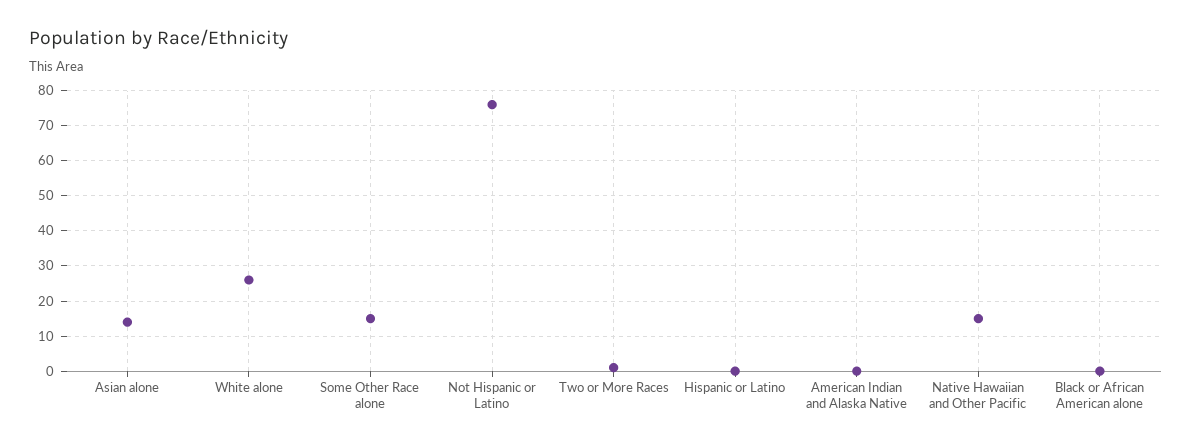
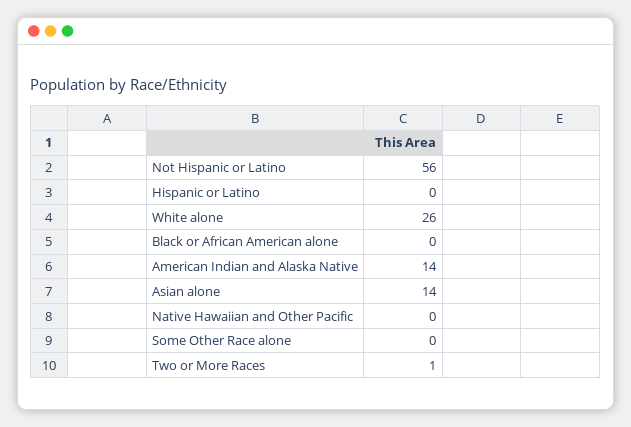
  {
    "Asian alone": 14,
    "White alone": 26,
-   "Some Other Race alone": 15,
+   "Some Other Race alone": 0,
-   "Not Hispanic or Latino": 75,
+   "Not Hispanic or Latino": 56,
    "Two or More Races": 1,
    "Hispanic or Latino": 0,
-   "American Indian and Alaska Native": 0,
+   "American Indian and Alaska Native": 14,
-   "Native Hawaiian and Other Pacific": 15,
+   "Native Hawaiian and Other Pacific": 0,
    "Black or African American alone": 0
  }

